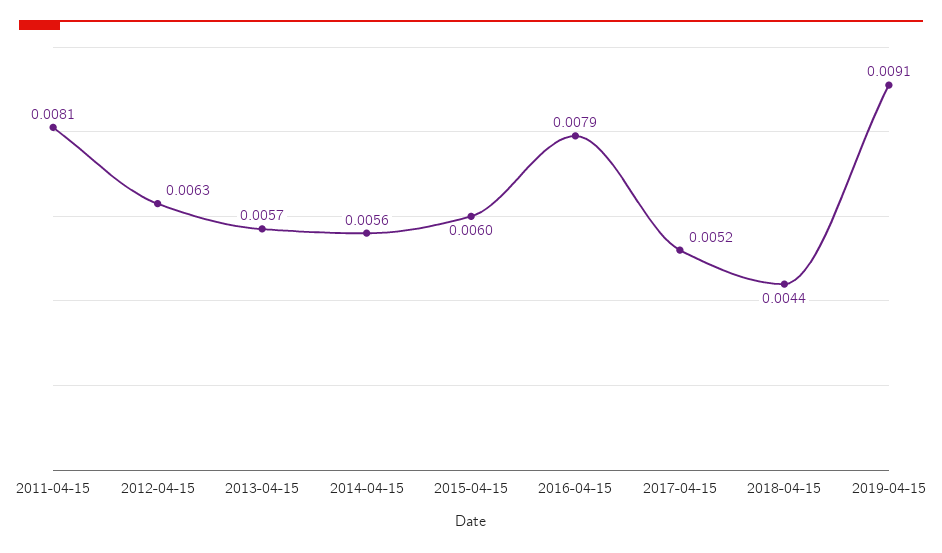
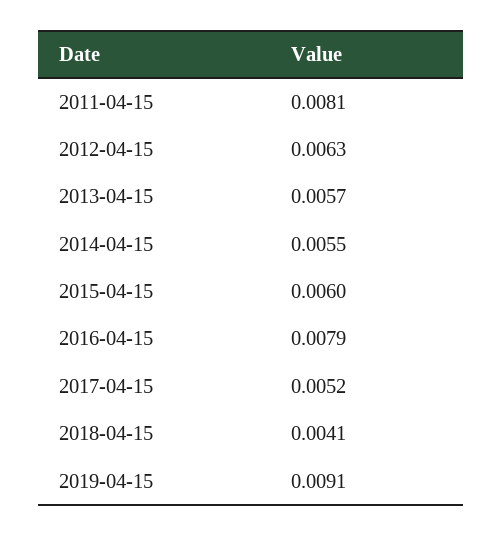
  {
    "2011-04-15": 0.0081,
    "2012-04-15": 0.0063,
    "2013-04-15": 0.0057,
-   "2014-04-15": 0.0056,
+   "2014-04-15": 0.0055,
    "2015-04-15": 0.006,
    "2016-04-15": 0.0079,
    "2017-04-15": 0.0052,
-   "2018-04-15": 0.0044,
+   "2018-04-15": 0.0041,
    "2019-04-15": 0.0091
  }

